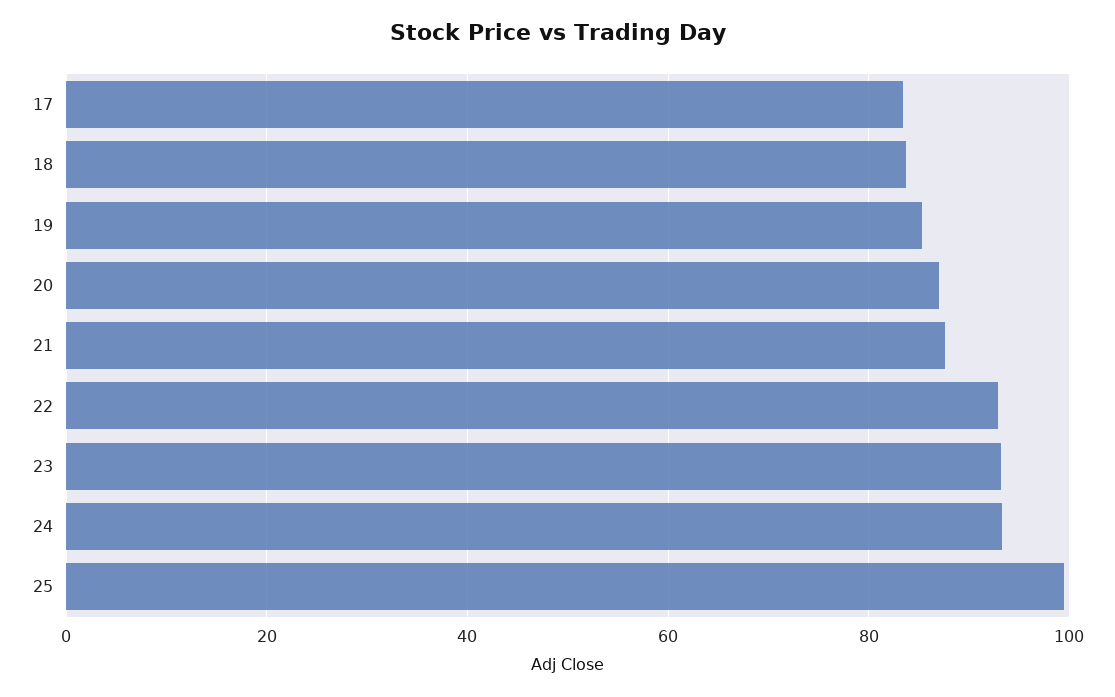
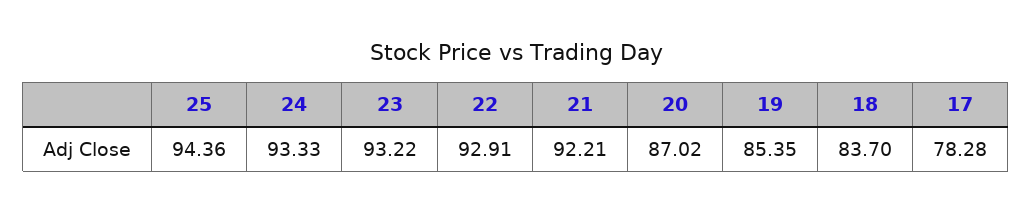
  {
-   "17": 84,
+   "17": 78.28,
    "18": 83.7,
    "19": 85.35,
    "20": 87.02,
-   "21": 88,
+   "21": 92.21,
    "22": 92.91,
    "23": 93.22,
    "24": 93.33,
-   "25": 100
+   "25": 94.36
  }

